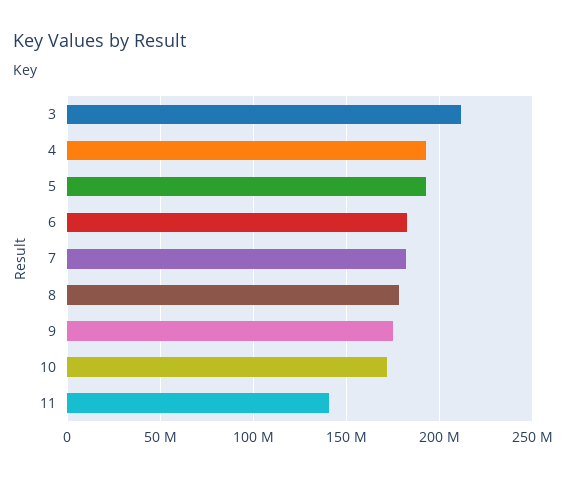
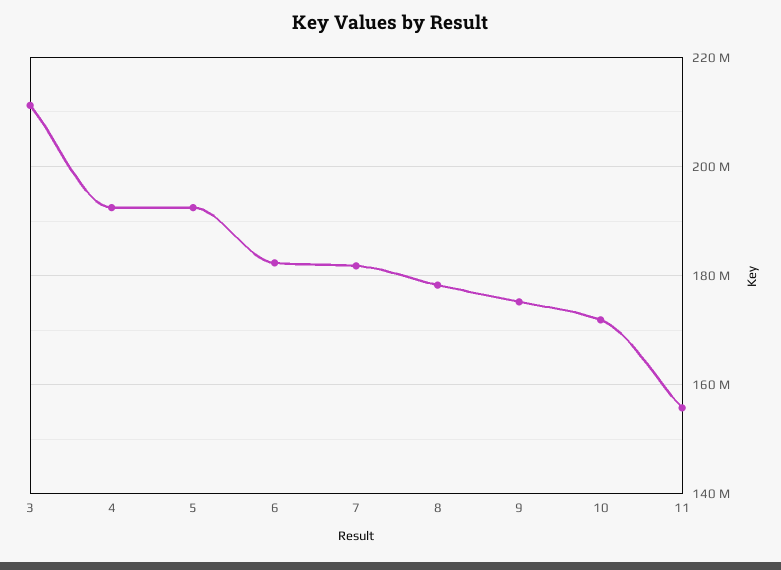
  {
    "3": 212000000,
    "4": 192000000,
    "5": 192000000,
    "6": 182000000,
    "7": 182000000,
    "8": 178000000,
    "9": 176000000,
    "10": 172000000,
-   "11": 140000000
+   "11": 156000000
  }

